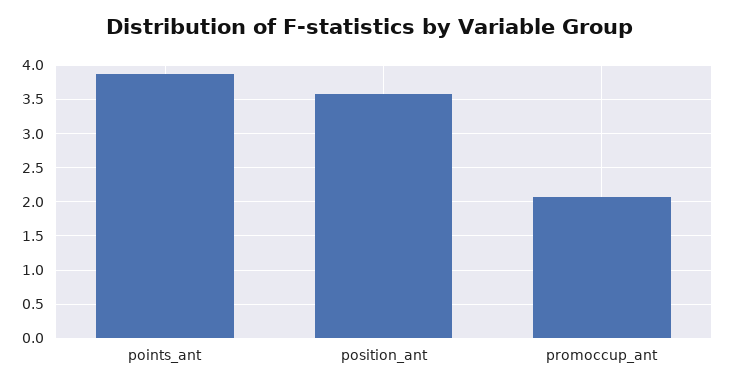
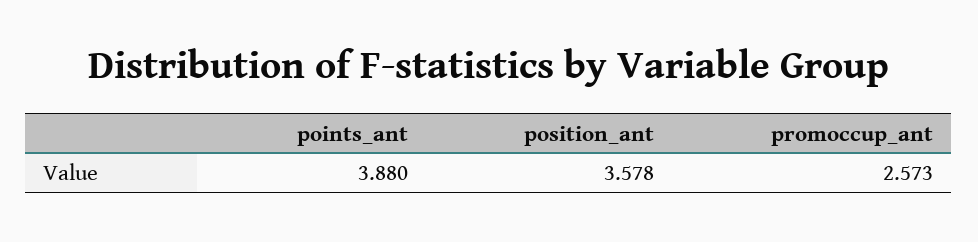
  {
    "points_ant": 3.88,
    "position_ant": 3.578,
-   "promoccup_ant": 2.1
+   "promoccup_ant": 2.573
  }

